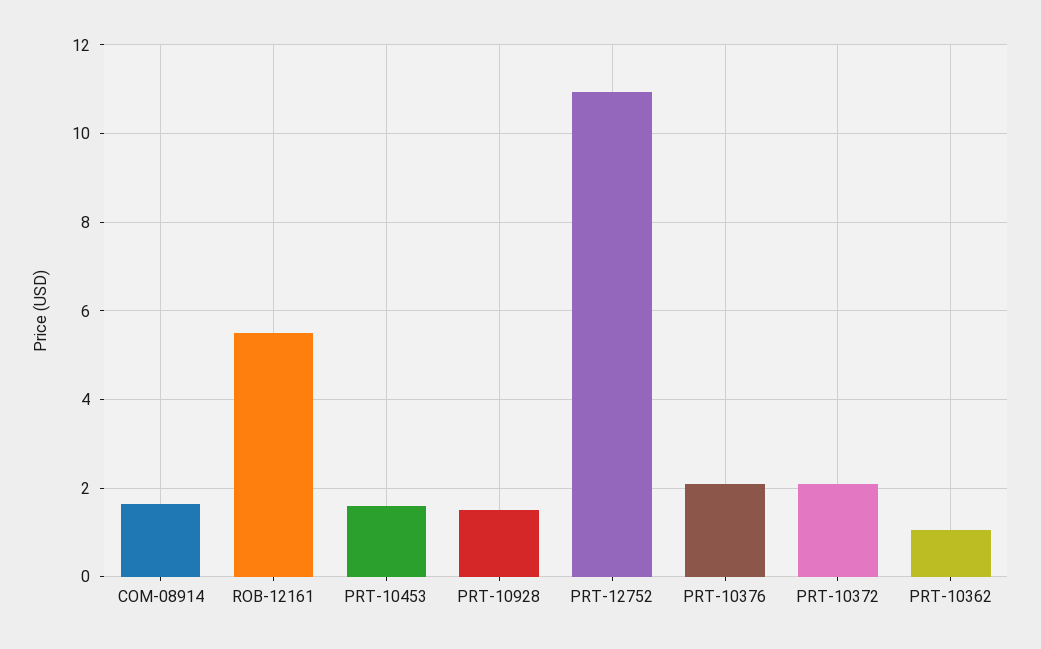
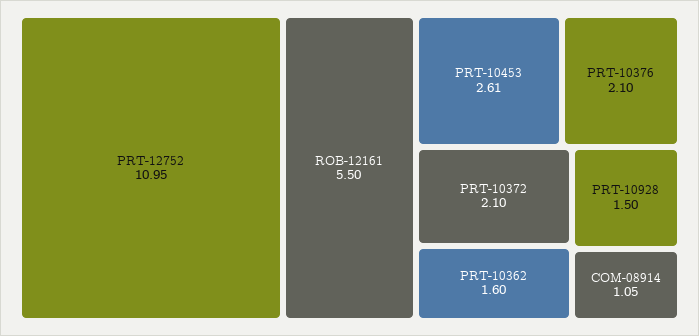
  {
-   "COM-08914": 1.6,
+   "COM-08914": 1.05,
    "ROB-12161": 5.5,
-   "PRT-10453": 1.6,
+   "PRT-10453": 2.61,
    "PRT-10928": 1.5,
    "PRT-12752": 10.95,
    "PRT-10376": 2.1,
    "PRT-10372": 2.1,
-   "PRT-10362": 1
+   "PRT-10362": 1.6
  }

